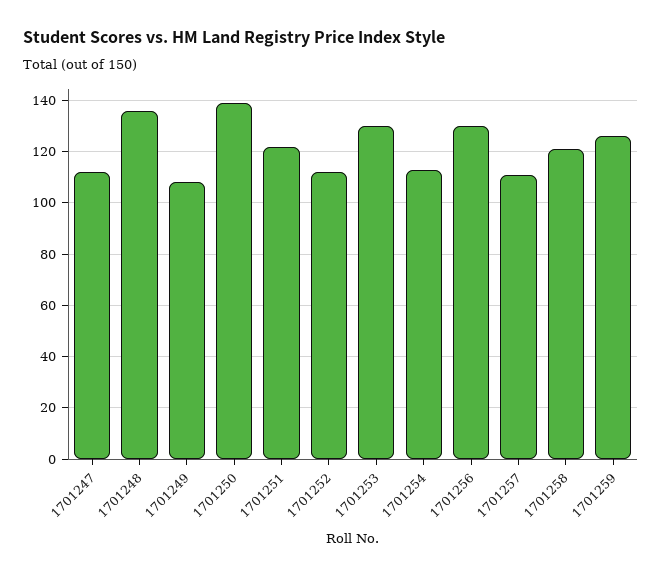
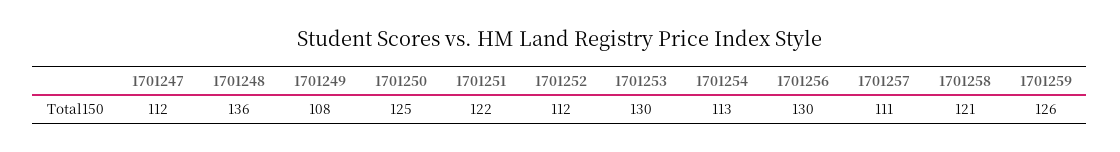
  {
    "1701247": 112,
    "1701248": 136,
    "1701249": 108,
-   "1701250": 140,
+   "1701250": 125,
    "1701251": 122,
    "1701252": 112,
    "1701253": 130,
    "1701254": 113,
    "1701256": 130,
    "1701257": 111,
    "1701258": 121,
    "1701259": 126
  }

